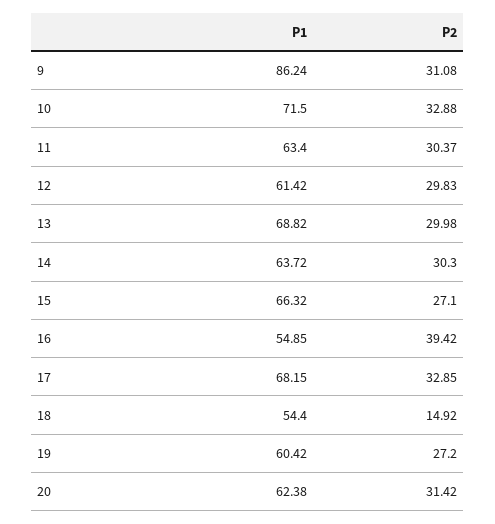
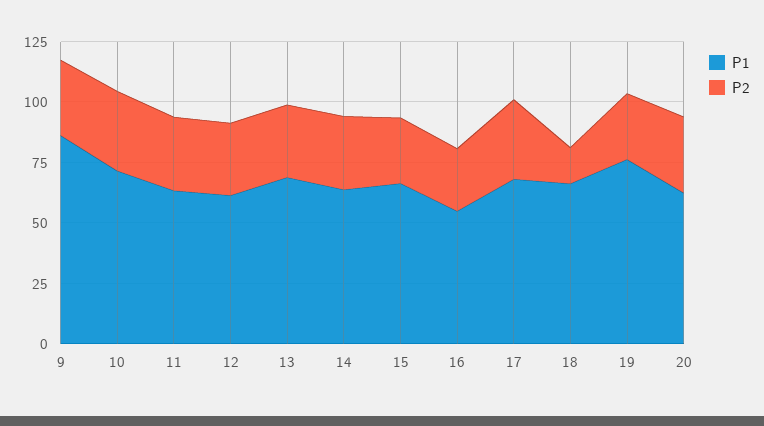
  {
    "P1": {
      "9": 86.24,
      "10": 71.5,
      "11": 63.4,
      "12": 61.42,
      "13": 68.82,
      "14": 63.72,
      "15": 66.32,
      "16": 54.85,
      "17": 68.15,
-     "18": 54.4,
+     "18": 65,
-     "19": 60.42,
+     "19": 75,
      "20": 62.38
    },
    "P2": {
      "9": 31.08,
      "10": 32.88,
      "11": 30.37,
      "12": 29.83,
      "13": 29.98,
      "14": 30.3,
      "15": 27.1,
-     "16": 39.42,
+     "16": 25,
      "17": 32.85,
      "18": 14.92,
      "19": 27.2,
      "20": 31.42
    }
  }

